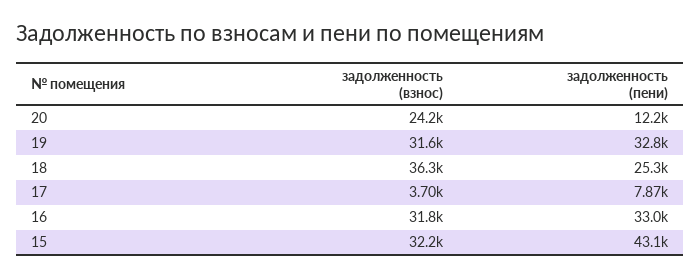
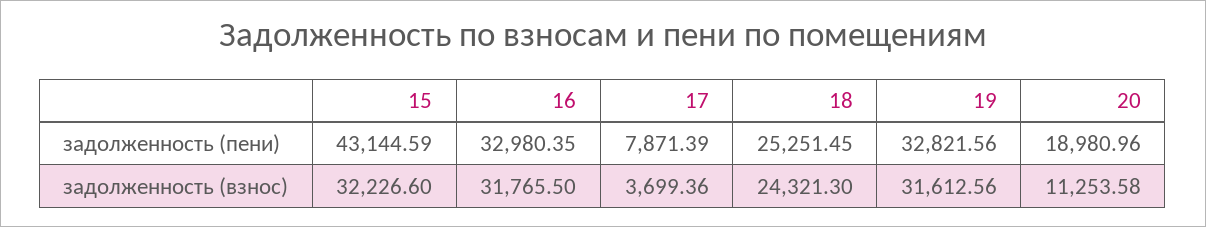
  {
    "задолженность (взнос)": {
-     "20": 24200,
+     "20": 11253.58,
      "19": 31612.56,
-     "18": 36300,
+     "18": 24321.3,
      "17": 3699.36,
      "16": 31765.5,
      "15": 32226.6
    },
    "задолженность (пени)": {
-     "20": 12200,
+     "20": 18980.96,
      "19": 32821.56,
      "18": 25251.45,
      "17": 7871.39,
      "16": 32980.35,
      "15": 43144.59
    }
  }

